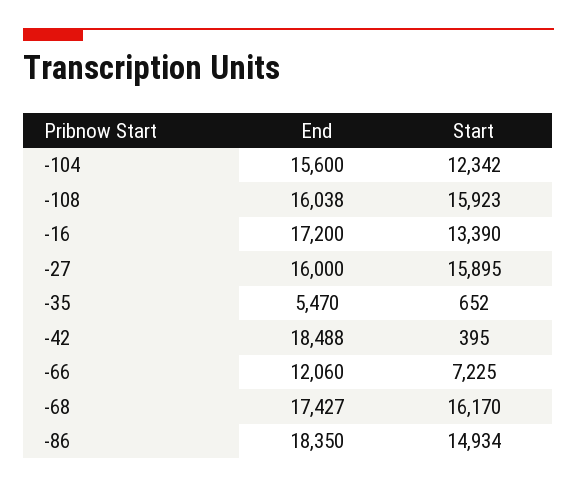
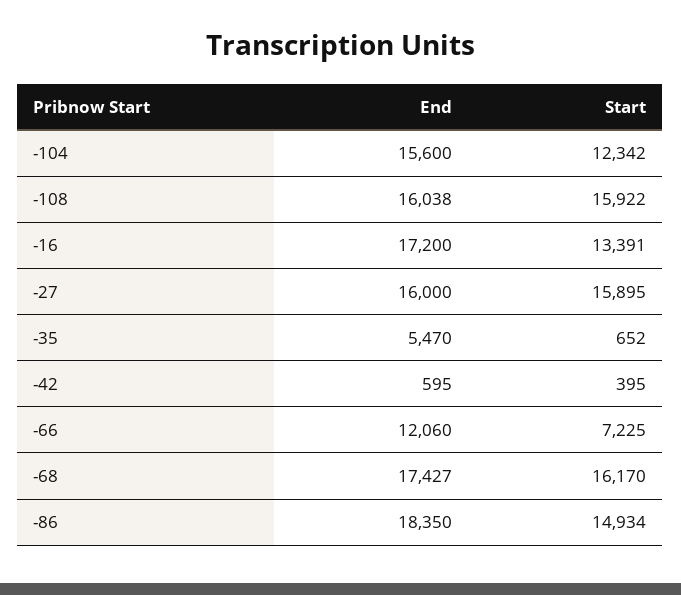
  {
    "End": {
      "-104": 15600,
      "-108": 16038,
      "-16": 17200,
      "-27": 16000,
      "-35": 5470,
-     "-42": 18488,
+     "-42": 595,
      "-66": 12060,
      "-68": 17427,
      "-86": 18350
    },
    "Start": {
      "-104": 12342,
-     "-108": 15923,
+     "-108": 15922,
-     "-16": 13390,
+     "-16": 13391,
      "-27": 15895,
      "-35": 652,
      "-42": 395,
      "-66": 7225,
      "-68": 16170,
      "-86": 14934
    }
  }

